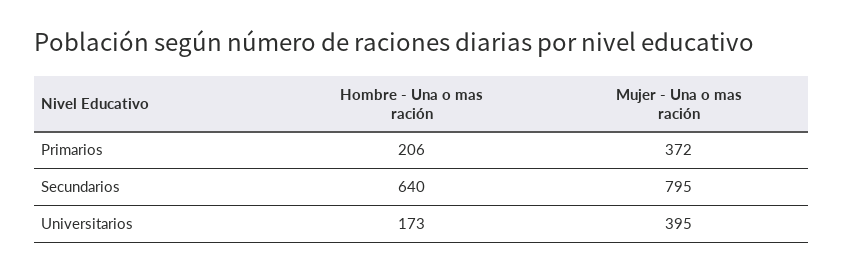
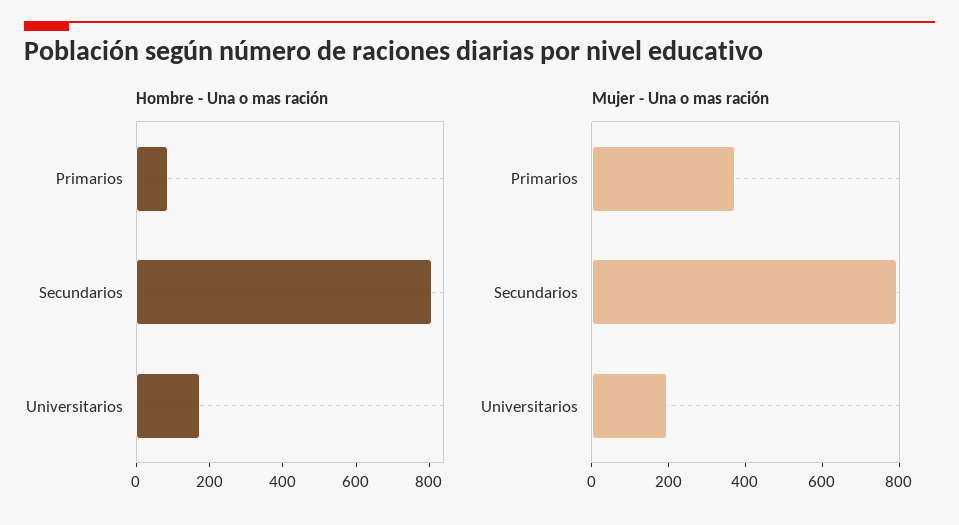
  {
    "Hombre - Una o mas ración": {
-     "Primarios": 206,
+     "Primarios": 100,
-     "Secundarios": 640,
+     "Secundarios": 800,
      "Universitarios": 173
    },
    "Mujer - Una o mas ración": {
      "Primarios": 372,
      "Secundarios": 795,
-     "Universitarios": 395
+     "Universitarios": 200
    }
  }

